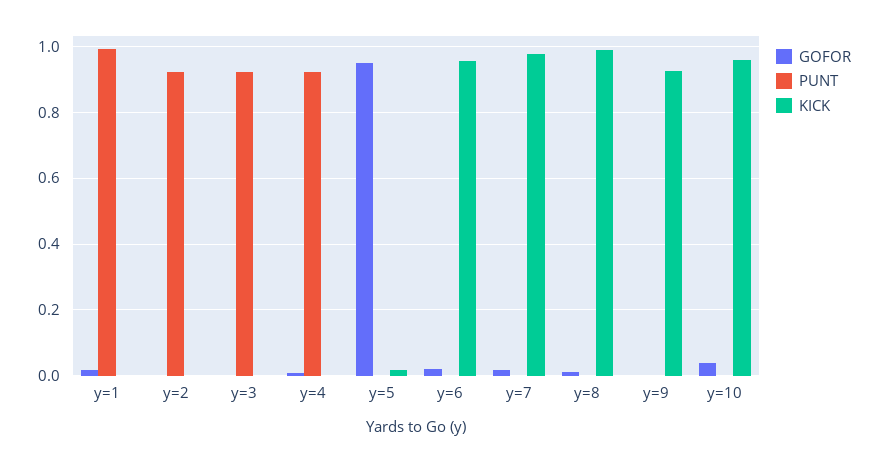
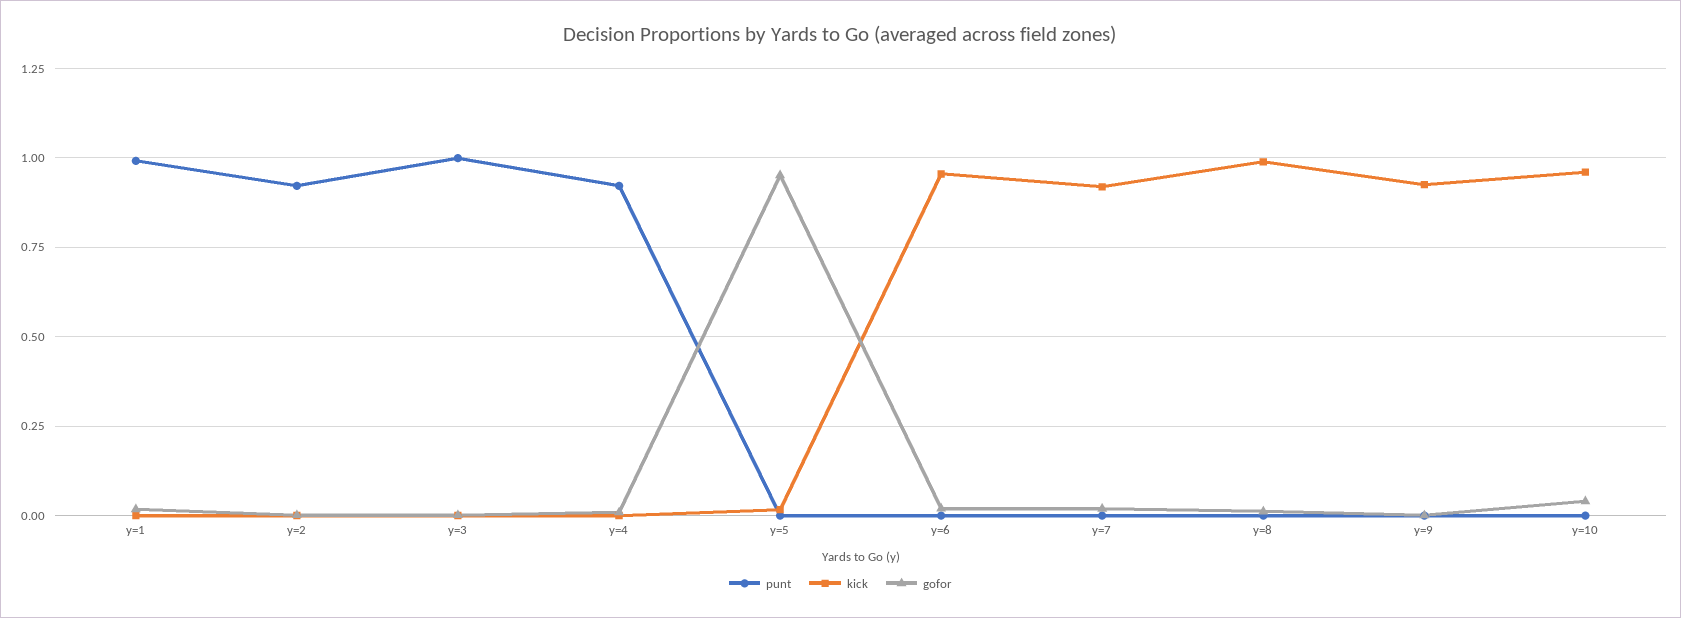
  {
    "GOFOR": {
      "y=1": 0.02,
      "y=2": 0,
      "y=3": 0,
      "y=4": 0,
      "y=5": 0.96,
      "y=6": 0.02,
      "y=7": 0.02,
      "y=8": 0.02,
      "y=9": 0,
      "y=10": 0.04
    },
    "PUNT": {
      "y=1": 1,
      "y=2": 0.92,
-     "y=3": 0.92,
+     "y=3": 1,
      "y=4": 0.92,
      "y=5": 0,
      "y=6": 0,
      "y=7": 0,
      "y=8": 0,
      "y=9": 0,
      "y=10": 0
    },
    "KICK": {
      "y=1": 0,
      "y=2": 0,
      "y=3": 0,
      "y=4": 0,
      "y=5": 0.02,
      "y=6": 0.96,
-     "y=7": 0.98,
+     "y=7": 0.925,
      "y=8": 0.98,
      "y=9": 0.92,
      "y=10": 0.96
    }
  }

